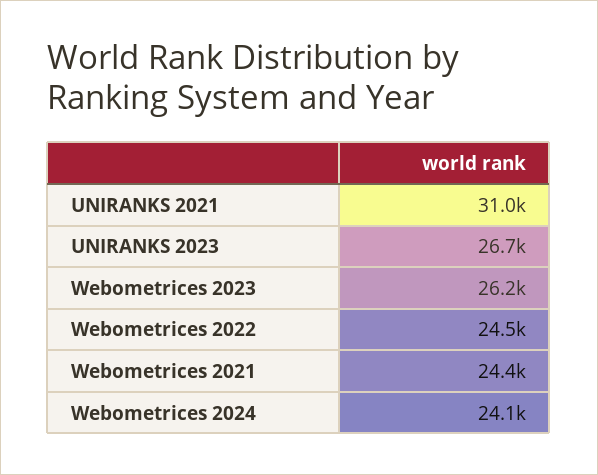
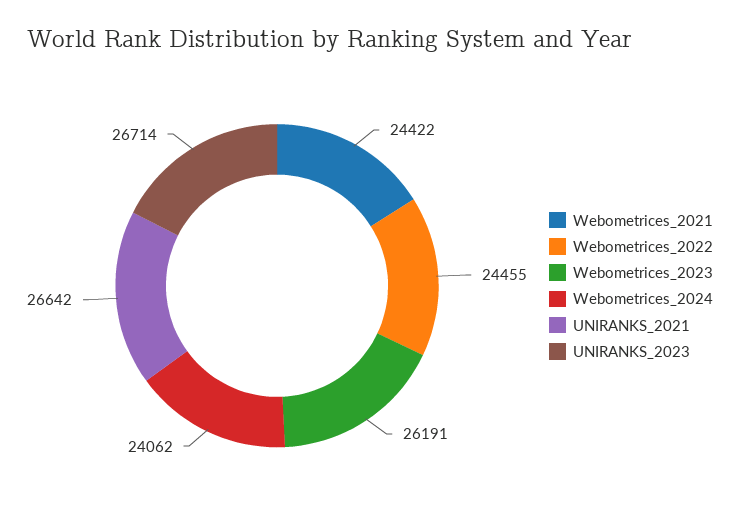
  {
-   "UNIRANKS 2021": 31000,
+   "UNIRANKS 2021": 26642,
    "UNIRANKS 2023": 26714,
    "Webometrices 2023": 26191,
    "Webometrices 2022": 24455,
    "Webometrices 2021": 24422,
    "Webometrices 2024": 24062
  }

